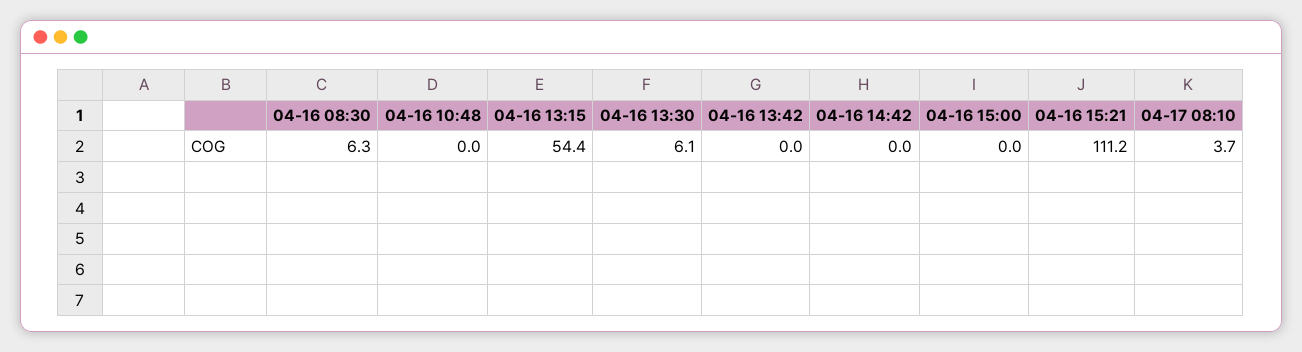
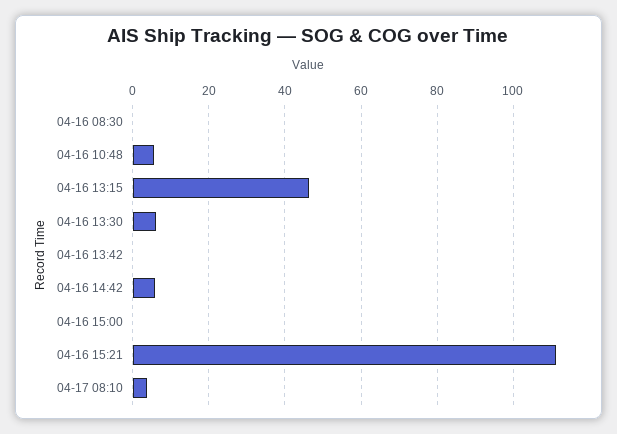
  {
-   "04-16 08:30": 6.3,
+   "04-16 08:30": 0,
-   "04-16 10:48": 0,
+   "04-16 10:48": 6,
-   "04-16 13:15": 54.4,
+   "04-16 13:15": 46,
    "04-16 13:30": 6.1,
    "04-16 13:42": 0,
-   "04-16 14:42": 0,
+   "04-16 14:42": 6,
    "04-16 15:00": 0,
    "04-16 15:21": 111.2,
    "04-17 08:10": 3.7
  }

